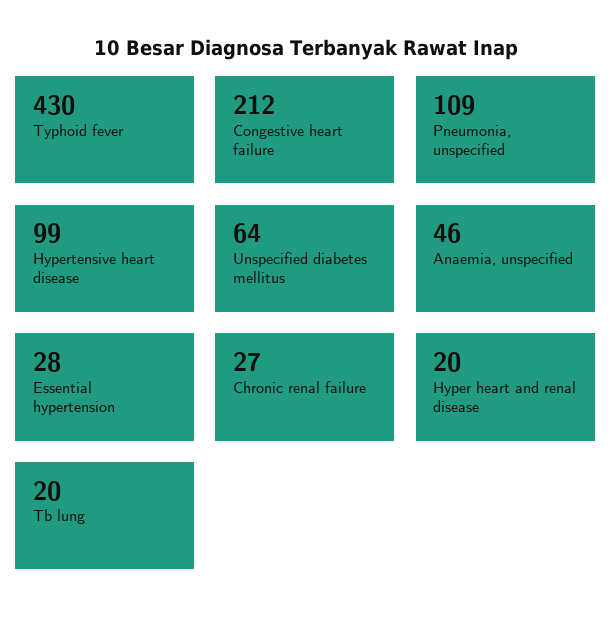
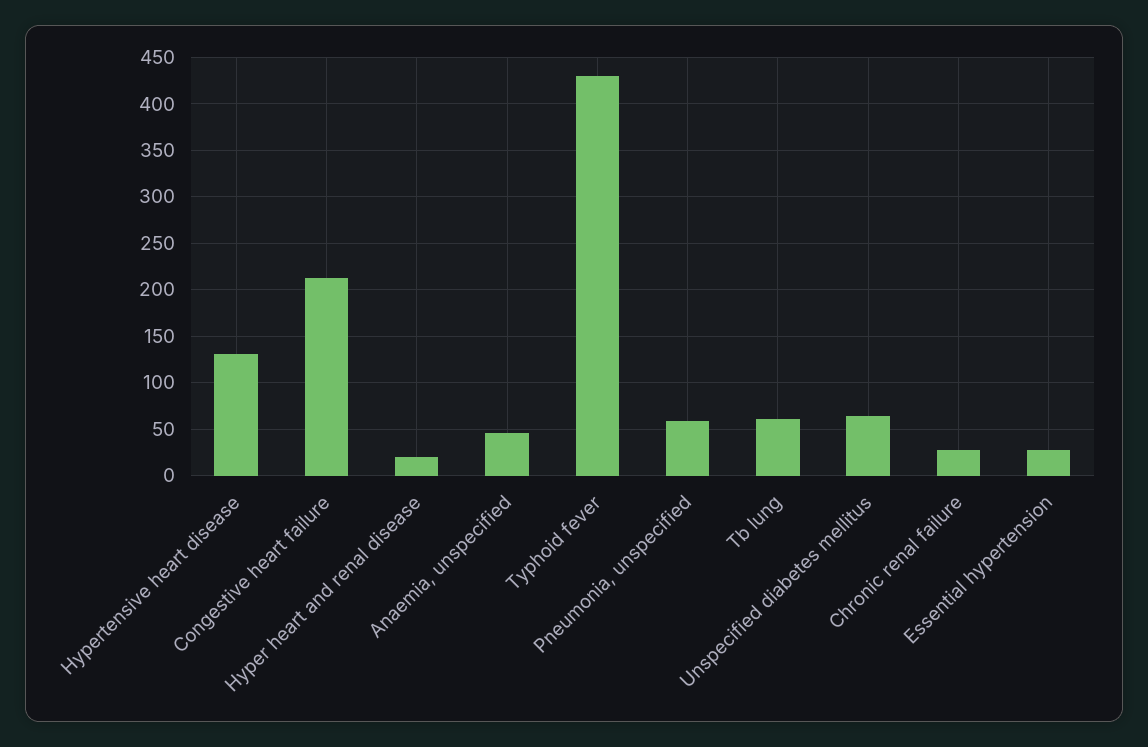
  {
    "Typhoid fever": 430,
    "Congestive heart failure": 212,
-   "Pneumonia, unspecified": 109,
+   "Pneumonia, unspecified": 60,
-   "Hypertensive heart disease": 99,
+   "Hypertensive heart disease": 130,
    "Unspecified diabetes mellitus": 64,
    "Anaemia, unspecified": 46,
    "Essential hypertension": 28,
    "Chronic renal failure": 27,
    "Hyper heart and renal disease": 20,
-   "Tb lung": 20
+   "Tb lung": 60
  }

